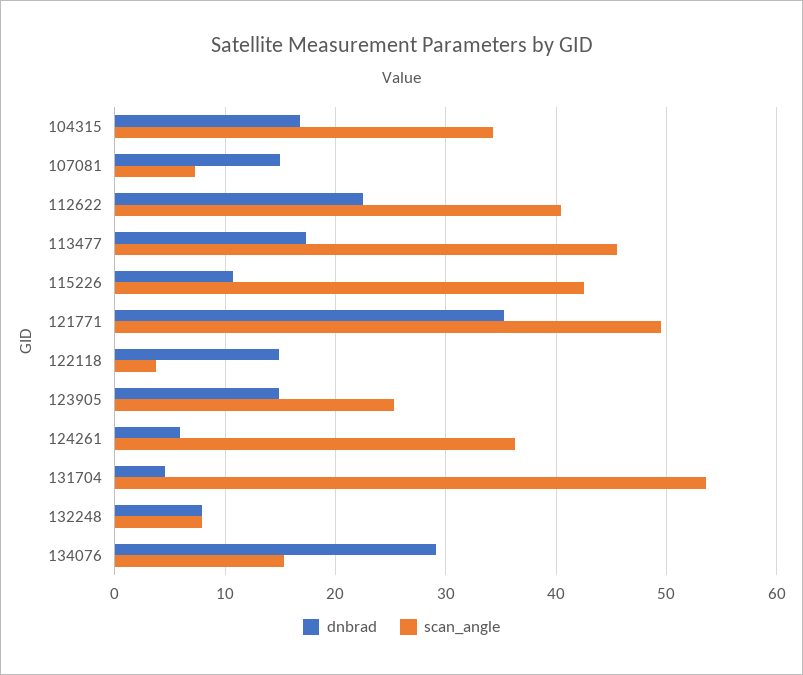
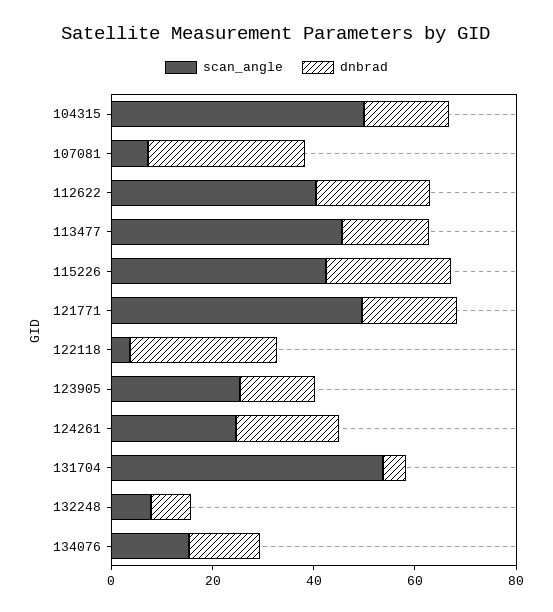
  {
    "dnbrad": {
      "104315": 17,
-     "107081": 15,
+     "107081": 30,
      "112622": 23,
      "113477": 17,
-     "115226": 11,
+     "115226": 25,
-     "121771": 35,
+     "121771": 20,
-     "122118": 15,
+     "122118": 30,
      "123905": 15,
-     "124261": 6,
+     "124261": 20,
      "131704": 5,
      "132248": 8,
-     "134076": 29
+     "134076": 15
    },
    "scan_angle": {
-     "104315": 34,
+     "104315": 50,
      "107081": 7,
      "112622": 40,
      "113477": 46,
      "115226": 43,
      "121771": 49,
      "122118": 4,
      "123905": 25,
-     "124261": 36,
+     "124261": 25,
      "131704": 54,
      "132248": 8,
      "134076": 15
    }
  }

